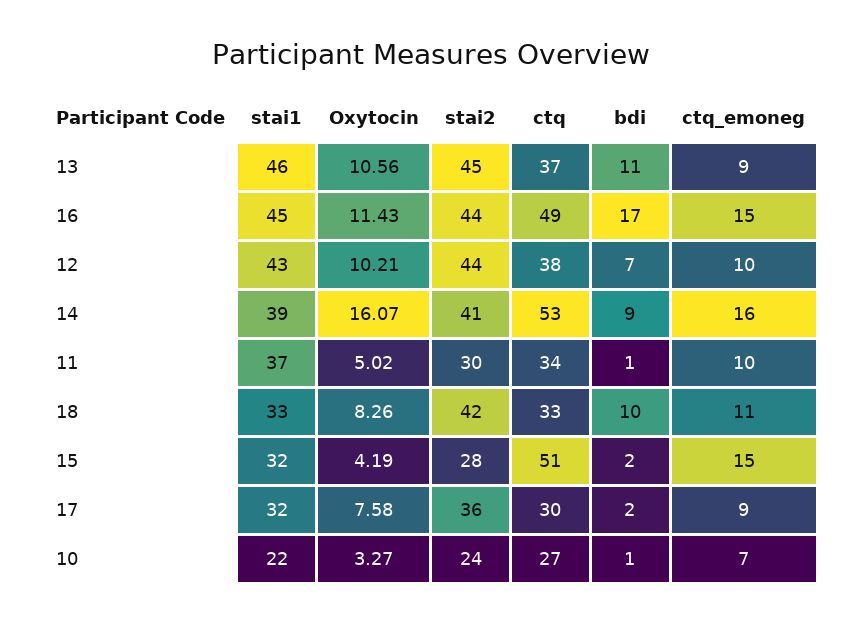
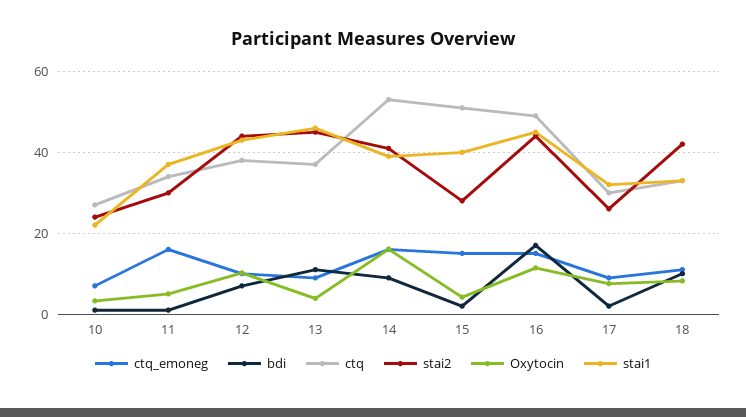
  {
    "stai1": {
      "13": 46,
      "16": 45,
      "12": 43,
      "14": 39,
      "11": 37,
      "18": 33,
-     "15": 32,
+     "15": 40,
      "17": 32,
      "10": 22
    },
    "Oxytocin": {
-     "13": 10.56,
+     "13": 4,
      "16": 11.43,
      "12": 10.21,
      "14": 16.07,
      "11": 5.02,
      "18": 8.26,
      "15": 4.19,
      "17": 7.58,
      "10": 3.27
    },
    "stai2": {
      "13": 45,
      "16": 44,
      "12": 44,
      "14": 41,
      "11": 30,
      "18": 42,
      "15": 28,
-     "17": 36,
+     "17": 26,
      "10": 24
    },
    "ctq": {
      "13": 37,
      "16": 49,
      "12": 38,
      "14": 53,
      "11": 34,
      "18": 33,
      "15": 51,
      "17": 30,
      "10": 27
    },
    "bdi": {
      "13": 11,
      "16": 17,
      "12": 7,
      "14": 9,
      "11": 1,
      "18": 10,
      "15": 2,
      "17": 2,
      "10": 1
    },
    "ctq_emoneg": {
      "13": 9,
      "16": 15,
      "12": 10,
      "14": 16,
-     "11": 10,
+     "11": 16,
      "18": 11,
      "15": 15,
      "17": 9,
      "10": 7
    }
  }

